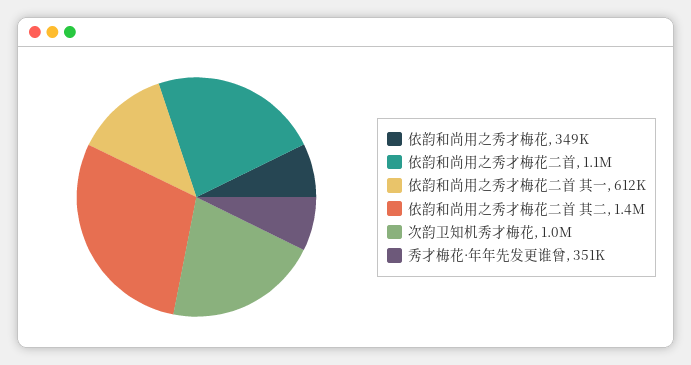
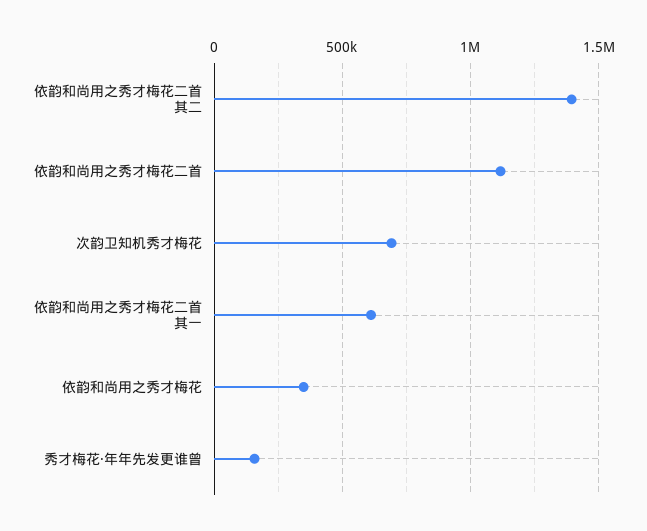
  {
    "依韵和尚用之秀才梅花": 349000,
    "依韵和尚用之秀才梅花二首": 1100000,
    "依韵和尚用之秀才梅花二首 其一": 612000,
    "依韵和尚用之秀才梅花二首 其二": 1400000,
-   "次韵卫知机秀才梅花": 1000000,
+   "次韵卫知机秀才梅花": 700000,
-   "秀才梅花·年年先发更谁曾": 351000
+   "秀才梅花·年年先发更谁曾": 150000
  }

